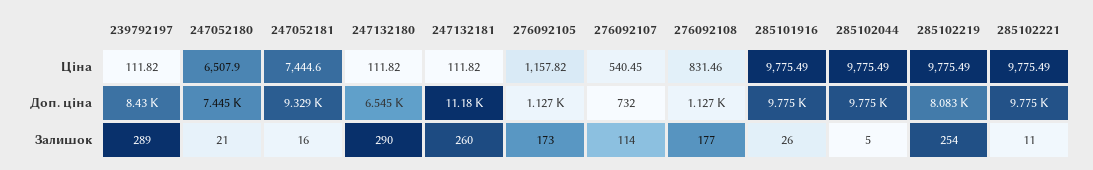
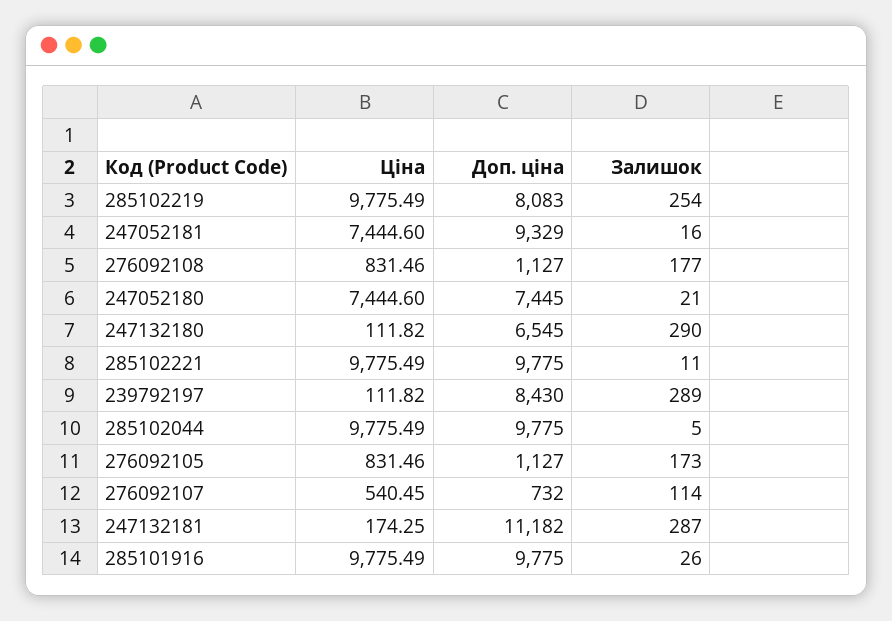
  {
    "239792197": {
      "Ціна": 111.82,
      "Доп. ціна": 8430,
      "Залишок": 289
    },
    "247052180": {
-     "Ціна": 6507.9,
+     "Ціна": 7444.6,
      "Доп. ціна": 7445,
      "Залишок": 21
    },
    "247052181": {
      "Ціна": 7444.6,
      "Доп. ціна": 9329,
      "Залишок": 16
    },
    "247132180": {
      "Ціна": 111.82,
      "Доп. ціна": 6545,
      "Залишок": 290
    },
    "247132181": {
-     "Ціна": 111.82,
+     "Ціна": 174.25,
      "Доп. ціна": 11182,
-     "Залишок": 260
+     "Залишок": 287
    },
    "276092105": {
-     "Ціна": 1157.82,
+     "Ціна": 831.46,
      "Доп. ціна": 1127,
      "Залишок": 173
    },
    "276092107": {
      "Ціна": 540.45,
      "Доп. ціна": 732,
      "Залишок": 114
    },
    "276092108": {
      "Ціна": 831.46,
      "Доп. ціна": 1127,
      "Залишок": 177
    },
    "285101916": {
      "Ціна": 9775.49,
      "Доп. ціна": 9775,
      "Залишок": 26
    },
    "285102044": {
      "Ціна": 9775.49,
      "Доп. ціна": 9775,
      "Залишок": 5
    },
    "285102219": {
      "Ціна": 9775.49,
      "Доп. ціна": 8083,
      "Залишок": 254
    },
    "285102221": {
      "Ціна": 9775.49,
      "Доп. ціна": 9775,
      "Залишок": 11
    }
  }

